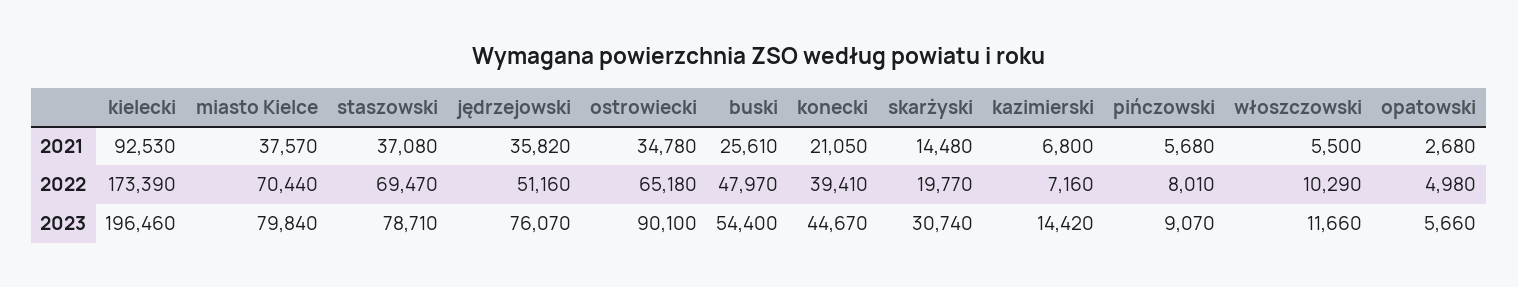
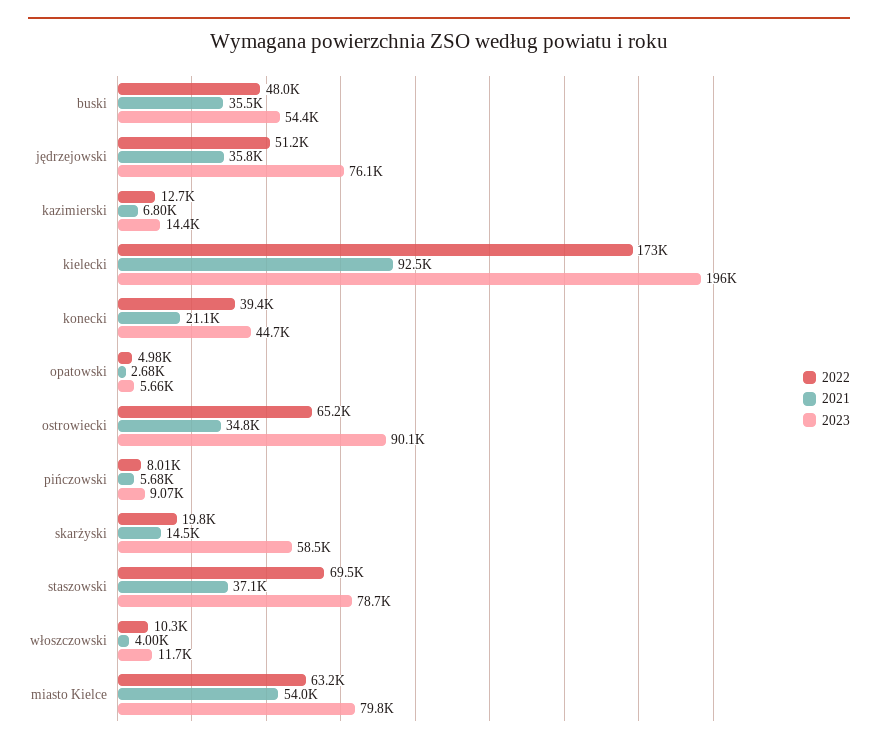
  {
    "2021": {
      "kielecki": 92530,
-     "miasto Kielce": 37570,
+     "miasto Kielce": 54000,
      "staszowski": 37080,
      "jędrzejowski": 35820,
      "ostrowiecki": 34780,
-     "buski": 25610,
+     "buski": 35500,
      "konecki": 21050,
      "skarżyski": 14480,
      "kazimierski": 6800,
      "pińczowski": 5680,
-     "włoszczowski": 5500,
+     "włoszczowski": 4000,
      "opatowski": 2680
    },
    "2022": {
      "kielecki": 173390,
-     "miasto Kielce": 70440,
+     "miasto Kielce": 63200,
      "staszowski": 69470,
      "jędrzejowski": 51160,
      "ostrowiecki": 65180,
      "buski": 47970,
      "konecki": 39410,
      "skarżyski": 19770,
-     "kazimierski": 7160,
+     "kazimierski": 12700,
      "pińczowski": 8010,
      "włoszczowski": 10290,
      "opatowski": 4980
    },
    "2023": {
      "kielecki": 196460,
      "miasto Kielce": 79840,
      "staszowski": 78710,
      "jędrzejowski": 76070,
      "ostrowiecki": 90100,
      "buski": 54400,
      "konecki": 44670,
-     "skarżyski": 30740,
+     "skarżyski": 58500,
      "kazimierski": 14420,
      "pińczowski": 9070,
      "włoszczowski": 11660,
      "opatowski": 5660
    }
  }

